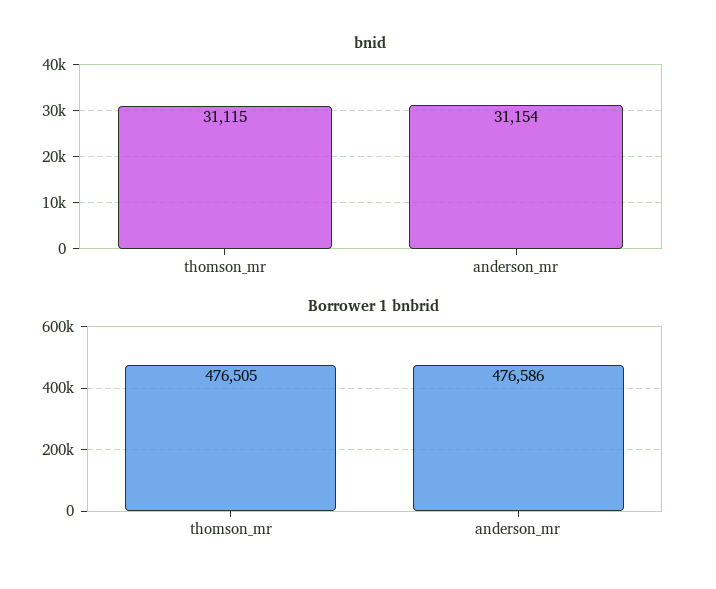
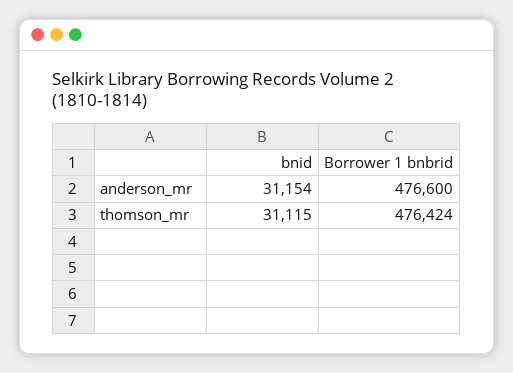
  {
    "bnid": {
      "thomson_mr": 31115,
      "anderson_mr": 31154
    },
    "Borrower 1 bnbrid": {
-     "thomson_mr": 476505,
+     "thomson_mr": 476424,
-     "anderson_mr": 476586
+     "anderson_mr": 476600
    }
  }

